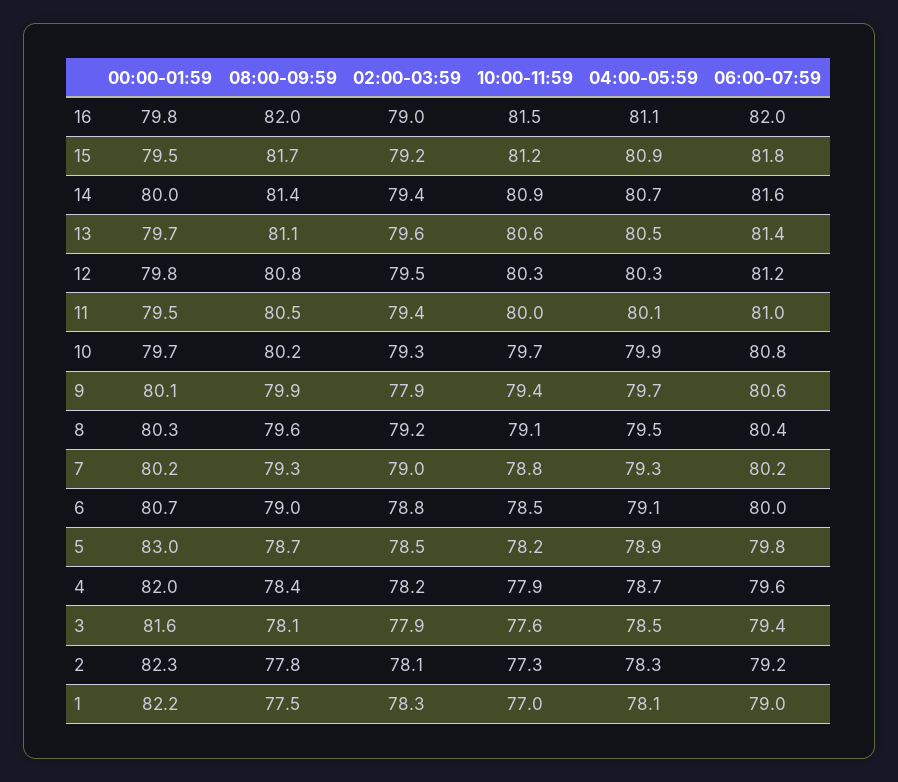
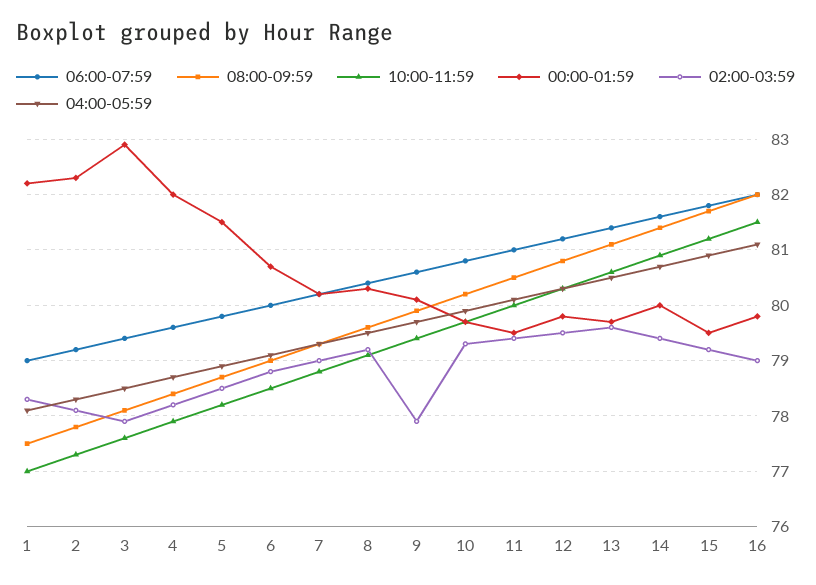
  {
    "00:00-01:59": {
      "16": 79.8,
      "15": 79.5,
      "14": 80,
      "13": 79.7,
      "12": 79.8,
      "11": 79.5,
      "10": 79.7,
      "9": 80.1,
      "8": 80.3,
      "7": 80.2,
      "6": 80.7,
-     "5": 83,
+     "5": 81.5,
      "4": 82,
-     "3": 81.6,
+     "3": 83,
      "2": 82.3,
      "1": 82.2
    },
    "08:00-09:59": {
      "16": 82,
      "15": 81.7,
      "14": 81.4,
      "13": 81.1,
      "12": 80.8,
      "11": 80.5,
      "10": 80.2,
      "9": 79.9,
      "8": 79.6,
      "7": 79.3,
      "6": 79,
      "5": 78.7,
      "4": 78.4,
      "3": 78.1,
      "2": 77.8,
      "1": 77.5
    },
    "02:00-03:59": {
      "16": 79,
      "15": 79.2,
      "14": 79.4,
      "13": 79.6,
      "12": 79.5,
      "11": 79.4,
      "10": 79.3,
      "9": 77.9,
      "8": 79.2,
      "7": 79,
      "6": 78.8,
      "5": 78.5,
      "4": 78.2,
      "3": 77.9,
      "2": 78.1,
      "1": 78.3
    },
    "10:00-11:59": {
      "16": 81.5,
      "15": 81.2,
      "14": 80.9,
      "13": 80.6,
      "12": 80.3,
      "11": 80,
      "10": 79.7,
      "9": 79.4,
      "8": 79.1,
      "7": 78.8,
      "6": 78.5,
      "5": 78.2,
      "4": 77.9,
      "3": 77.6,
      "2": 77.3,
      "1": 77
    },
    "04:00-05:59": {
      "16": 81.1,
      "15": 80.9,
      "14": 80.7,
      "13": 80.5,
      "12": 80.3,
      "11": 80.1,
      "10": 79.9,
      "9": 79.7,
      "8": 79.5,
      "7": 79.3,
      "6": 79.1,
      "5": 78.9,
      "4": 78.7,
      "3": 78.5,
      "2": 78.3,
      "1": 78.1
    },
    "06:00-07:59": {
      "16": 82,
      "15": 81.8,
      "14": 81.6,
      "13": 81.4,
      "12": 81.2,
      "11": 81,
      "10": 80.8,
      "9": 80.6,
      "8": 80.4,
      "7": 80.2,
      "6": 80,
      "5": 79.8,
      "4": 79.6,
      "3": 79.4,
      "2": 79.2,
      "1": 79
    }
  }

